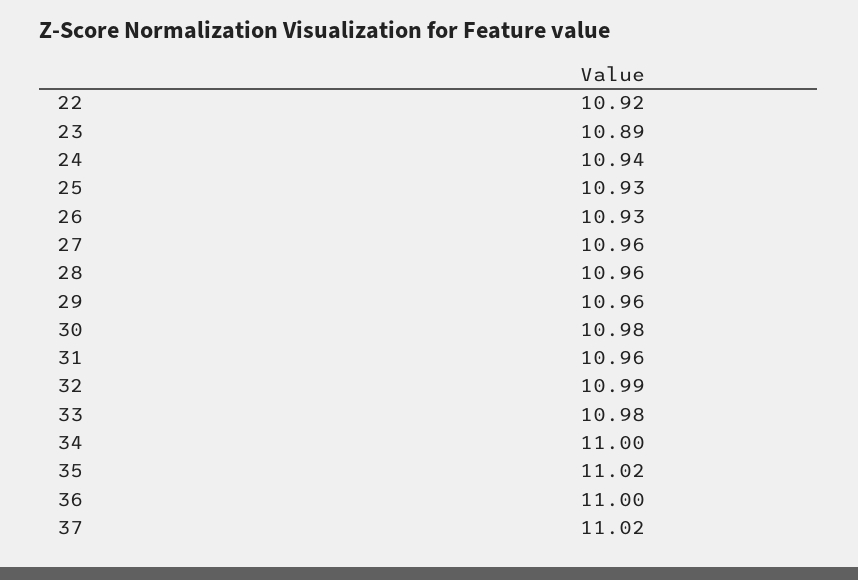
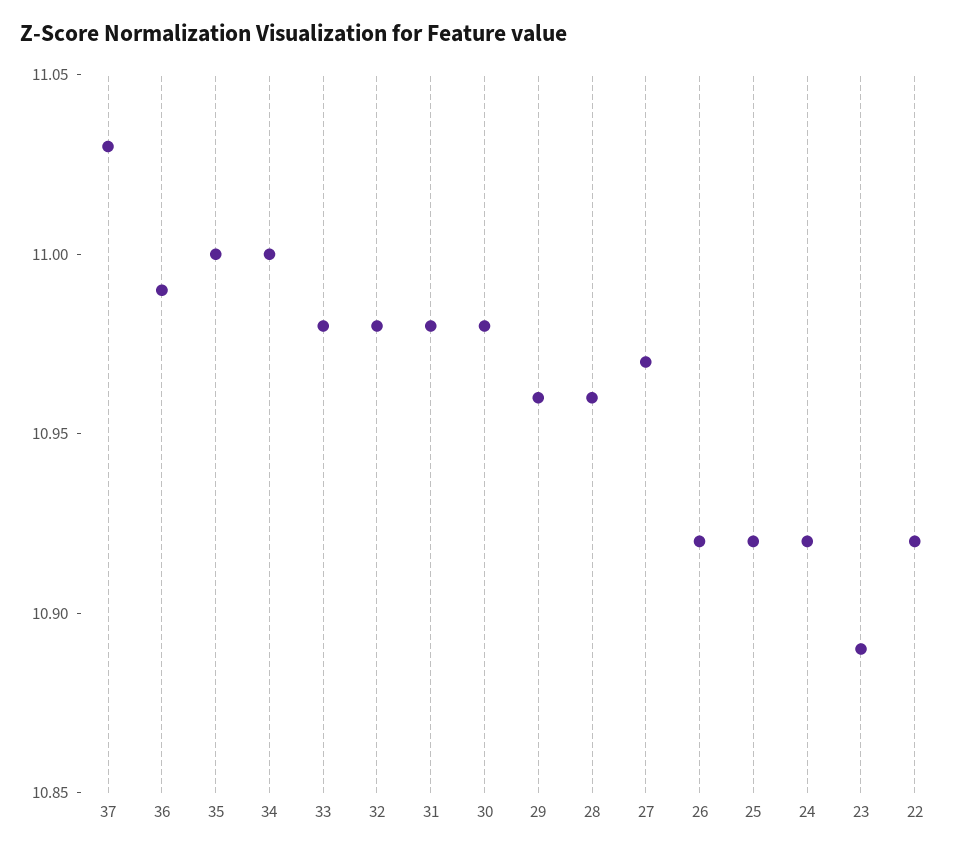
  {
    "22": 10.92,
    "23": 10.89,
-   "24": 10.94,
+   "24": 10.92,
-   "25": 10.93,
+   "25": 10.92,
-   "26": 10.93,
+   "26": 10.92,
-   "27": 10.96,
+   "27": 10.97,
    "28": 10.96,
    "29": 10.96,
    "30": 10.98,
-   "31": 10.96,
+   "31": 10.98,
-   "32": 10.99,
+   "32": 10.98,
    "33": 10.98,
    "34": 11,
-   "35": 11.02,
+   "35": 11,
-   "36": 11,
+   "36": 10.99,
-   "37": 11.02
+   "37": 11.03
  }

